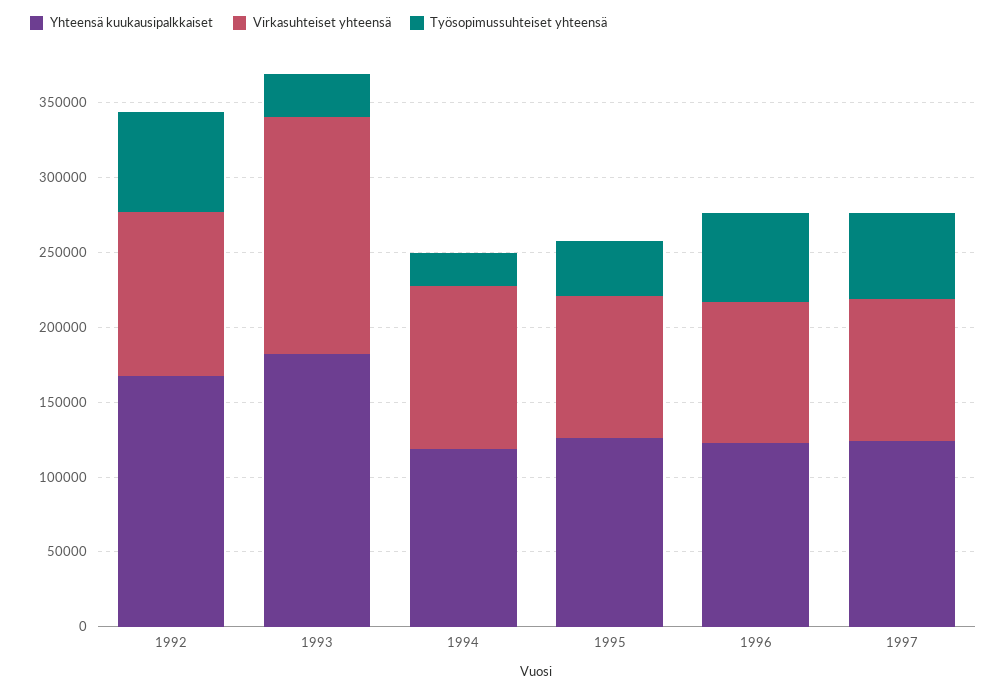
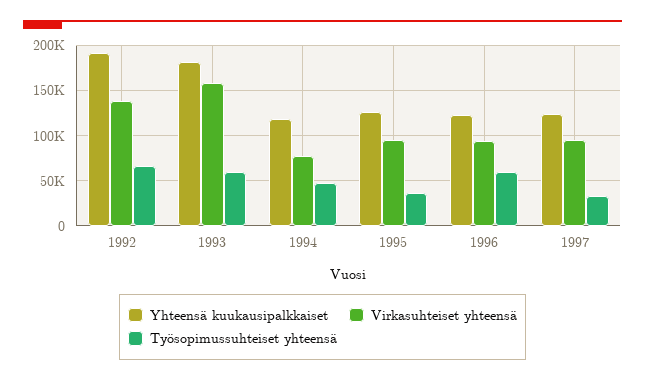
  {
    "Yhteensä kuukausipalkkaiset": {
-     "1992": 170000,
+     "1992": 190000,
      "1993": 180000,
      "1994": 120000,
      "1995": 130000,
      "1996": 120000,
      "1997": 120000
    },
    "Virkasuhteiset yhteensä": {
-     "1992": 110000,
+     "1992": 140000,
      "1993": 160000,
-     "1994": 110000,
+     "1994": 80000,
      "1995": 90000,
      "1996": 90000,
      "1997": 100000
    },
    "Työsopimussuhteiset yhteensä": {
      "1992": 70000,
-     "1993": 30000,
+     "1993": 60000,
-     "1994": 20000,
+     "1994": 50000,
      "1995": 40000,
      "1996": 60000,
-     "1997": 60000
+     "1997": 30000
    }
  }

